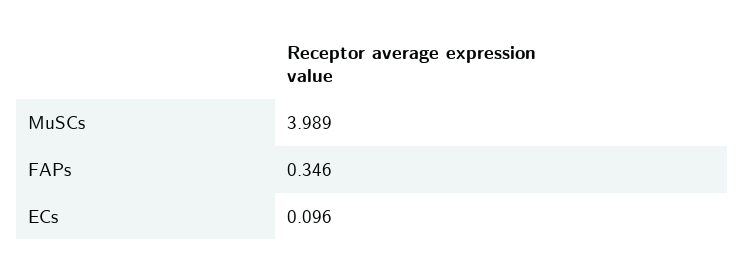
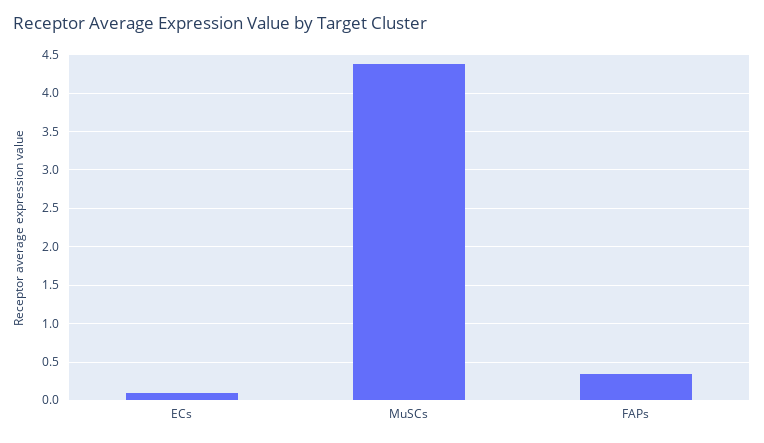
  {
-   "MuSCs": 3.989,
+   "MuSCs": 4.4,
    "FAPs": 0.346,
    "ECs": 0.096
  }

